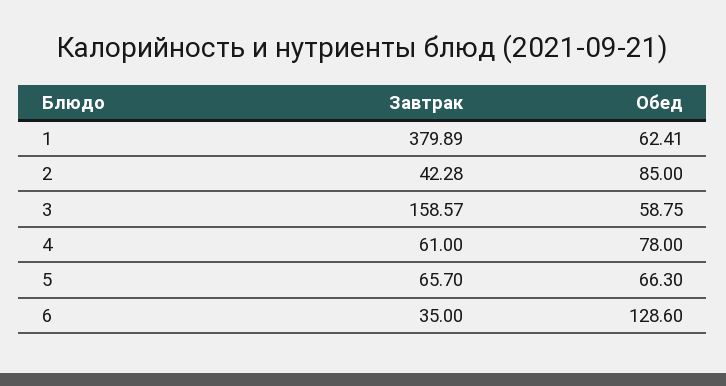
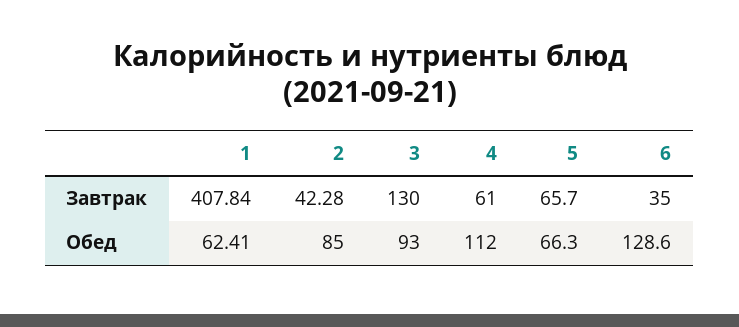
  {
    "Завтрак": {
-     "1": 379.89,
+     "1": 407.84,
      "2": 42.28,
-     "3": 158.57,
+     "3": 130,
      "4": 61,
      "5": 65.7,
      "6": 35
    },
    "Обед": {
      "1": 62.41,
      "2": 85,
-     "3": 58.75,
+     "3": 93,
-     "4": 78,
+     "4": 112,
      "5": 66.3,
      "6": 128.6
    }
  }

